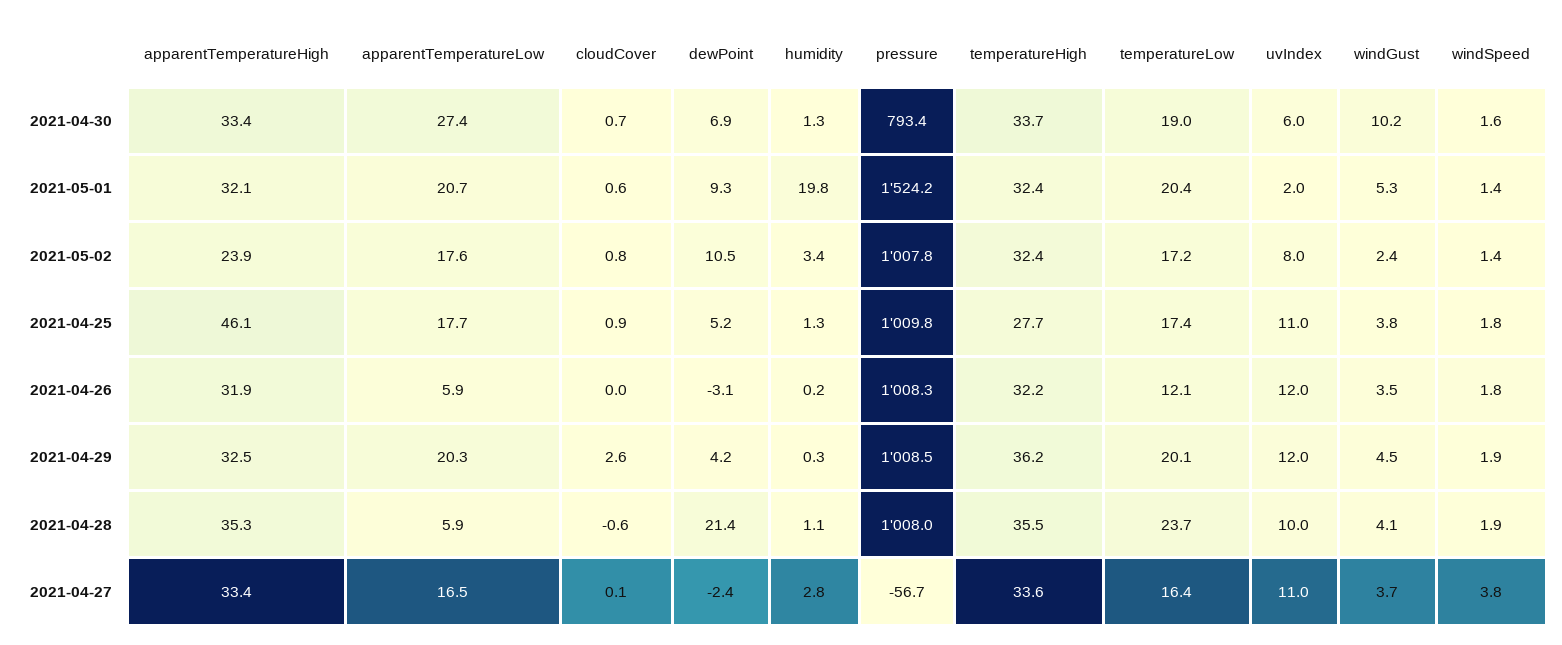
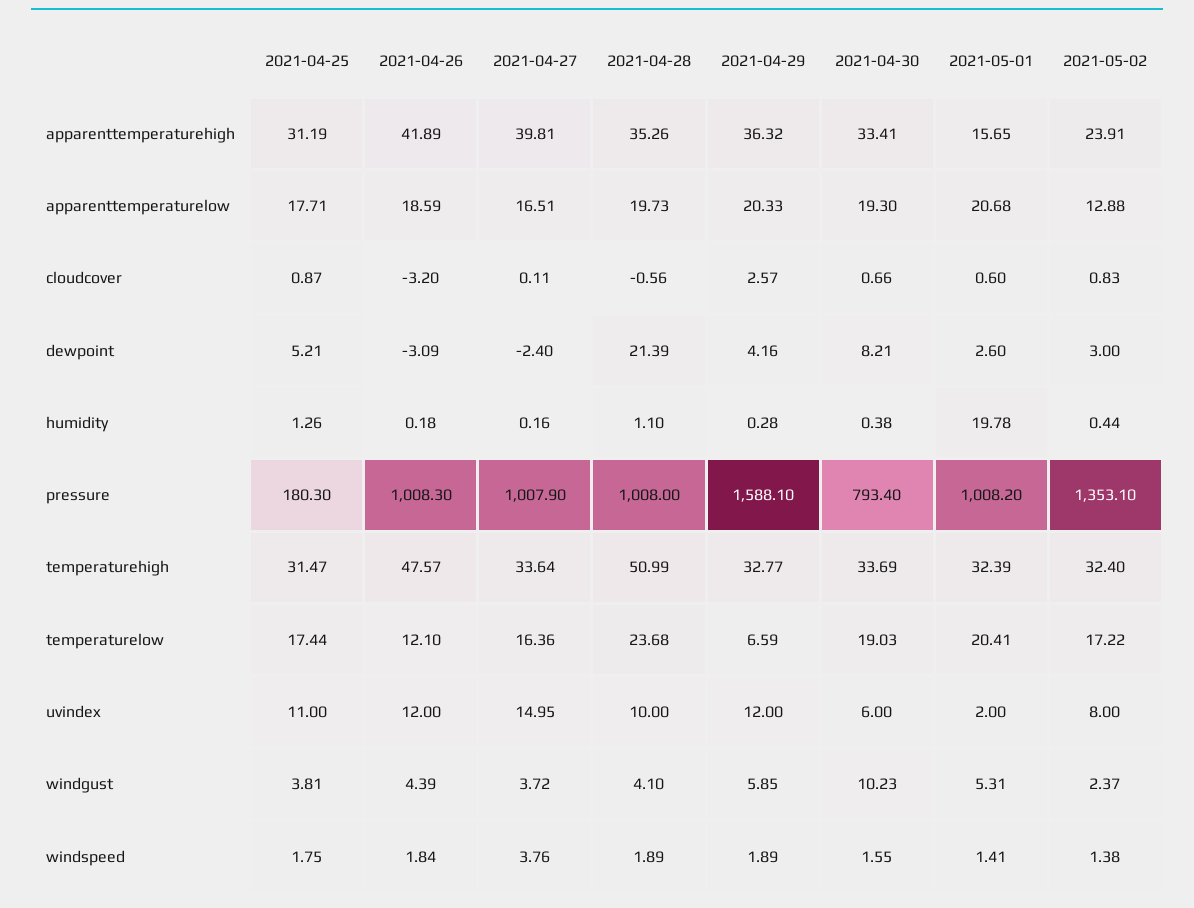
  {
    "apparentTemperatureHigh": {
      "2021-04-30": 33.41,
-     "2021-05-01": 32.1,
+     "2021-05-01": 15.65,
      "2021-05-02": 23.91,
-     "2021-04-25": 46.1,
+     "2021-04-25": 31.19,
-     "2021-04-26": 31.9,
+     "2021-04-26": 41.89,
-     "2021-04-29": 32.5,
+     "2021-04-29": 36.32,
      "2021-04-28": 35.26,
-     "2021-04-27": 33.4
+     "2021-04-27": 39.81
    },
    "apparentTemperatureLow": {
-     "2021-04-30": 27.4,
+     "2021-04-30": 19.3,
      "2021-05-01": 20.68,
-     "2021-05-02": 17.6,
+     "2021-05-02": 12.88,
      "2021-04-25": 17.71,
-     "2021-04-26": 5.9,
+     "2021-04-26": 18.59,
      "2021-04-29": 20.33,
-     "2021-04-28": 5.9,
+     "2021-04-28": 19.73,
      "2021-04-27": 16.51
    },
    "cloudCover": {
      "2021-04-30": 0.66,
      "2021-05-01": 0.6,
      "2021-05-02": 0.83,
      "2021-04-25": 0.87,
-     "2021-04-26": 0,
+     "2021-04-26": -3.2,
      "2021-04-29": 2.57,
      "2021-04-28": -0.56,
      "2021-04-27": 0.11
    },
    "dewPoint": {
-     "2021-04-30": 6.9,
+     "2021-04-30": 8.21,
-     "2021-05-01": 9.3,
+     "2021-05-01": 2.6,
-     "2021-05-02": 10.5,
+     "2021-05-02": 3,
      "2021-04-25": 5.21,
      "2021-04-26": -3.09,
      "2021-04-29": 4.16,
      "2021-04-28": 21.39,
      "2021-04-27": -2.4
    },
    "humidity": {
-     "2021-04-30": 1.3,
+     "2021-04-30": 0.38,
      "2021-05-01": 19.78,
-     "2021-05-02": 3.4,
+     "2021-05-02": 0.44,
      "2021-04-25": 1.26,
      "2021-04-26": 0.18,
      "2021-04-29": 0.28,
      "2021-04-28": 1.1,
-     "2021-04-27": 2.8
+     "2021-04-27": 0.16
    },
    "pressure": {
      "2021-04-30": 793.4,
-     "2021-05-01": 1524.2,
+     "2021-05-01": 1008.2,
-     "2021-05-02": 1007.8,
+     "2021-05-02": 1353.1,
-     "2021-04-25": 1009.8,
+     "2021-04-25": 180.3,
      "2021-04-26": 1008.3,
-     "2021-04-29": 1008.5,
+     "2021-04-29": 1588.1,
      "2021-04-28": 1008,
-     "2021-04-27": -56.7
+     "2021-04-27": 1007.9
    },
    "temperatureHigh": {
      "2021-04-30": 33.69,
      "2021-05-01": 32.39,
      "2021-05-02": 32.4,
-     "2021-04-25": 27.7,
+     "2021-04-25": 31.47,
-     "2021-04-26": 32.2,
+     "2021-04-26": 47.57,
-     "2021-04-29": 36.2,
+     "2021-04-29": 32.77,
-     "2021-04-28": 35.5,
+     "2021-04-28": 50.99,
      "2021-04-27": 33.64
    },
    "temperatureLow": {
      "2021-04-30": 19.03,
      "2021-05-01": 20.41,
      "2021-05-02": 17.22,
      "2021-04-25": 17.44,
      "2021-04-26": 12.1,
-     "2021-04-29": 20.1,
+     "2021-04-29": 6.59,
      "2021-04-28": 23.68,
      "2021-04-27": 16.36
    },
    "uvIndex": {
      "2021-04-30": 6,
      "2021-05-01": 2,
      "2021-05-02": 8,
      "2021-04-25": 11,
      "2021-04-26": 12,
      "2021-04-29": 12,
      "2021-04-28": 10,
-     "2021-04-27": 11
+     "2021-04-27": 14.95
    },
    "windGust": {
      "2021-04-30": 10.23,
      "2021-05-01": 5.31,
      "2021-05-02": 2.37,
      "2021-04-25": 3.81,
-     "2021-04-26": 3.5,
+     "2021-04-26": 4.39,
-     "2021-04-29": 4.5,
+     "2021-04-29": 5.85,
      "2021-04-28": 4.1,
      "2021-04-27": 3.72
    },
    "windSpeed": {
      "2021-04-30": 1.55,
      "2021-05-01": 1.41,
      "2021-05-02": 1.38,
      "2021-04-25": 1.75,
      "2021-04-26": 1.84,
      "2021-04-29": 1.89,
      "2021-04-28": 1.89,
      "2021-04-27": 3.76
    }
  }

